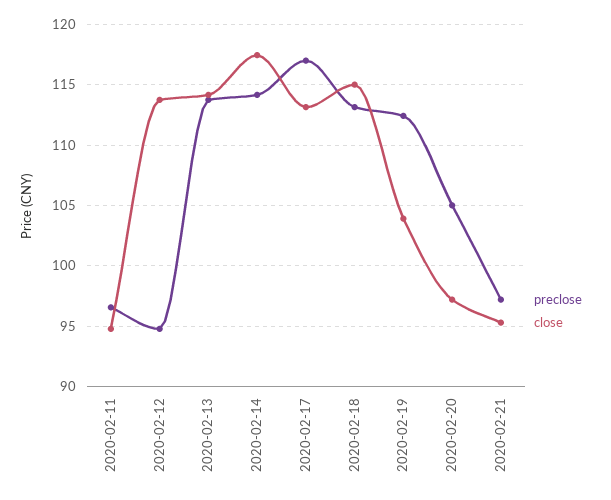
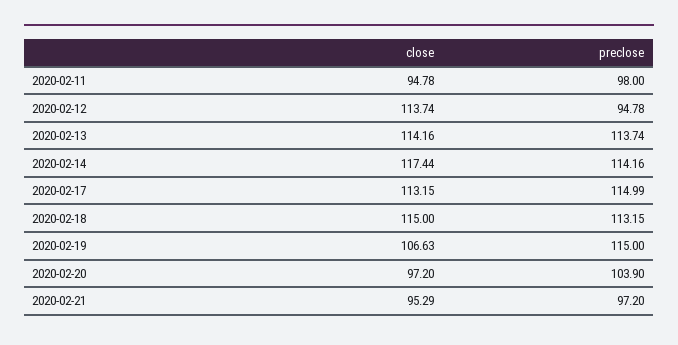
  {
    "preclose": {
-     "2020-02-11": 96.5,
+     "2020-02-11": 98,
      "2020-02-12": 94.78,
      "2020-02-13": 113.74,
      "2020-02-14": 114.16,
-     "2020-02-17": 117,
+     "2020-02-17": 114.99,
      "2020-02-18": 113.15,
-     "2020-02-19": 112.5,
+     "2020-02-19": 115,
-     "2020-02-20": 105,
+     "2020-02-20": 103.9,
      "2020-02-21": 97.2
    },
    "close": {
      "2020-02-11": 94.78,
      "2020-02-12": 113.74,
      "2020-02-13": 114.16,
      "2020-02-14": 117.44,
      "2020-02-17": 113.15,
      "2020-02-18": 115,
-     "2020-02-19": 104,
+     "2020-02-19": 106.63,
      "2020-02-20": 97.2,
      "2020-02-21": 95.29
    }
  }

